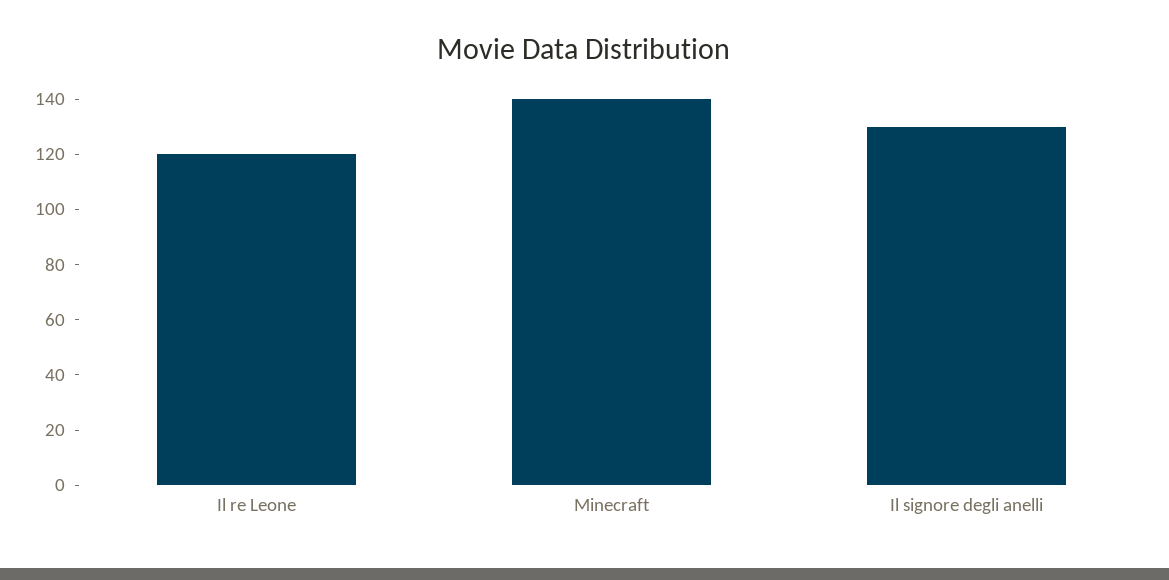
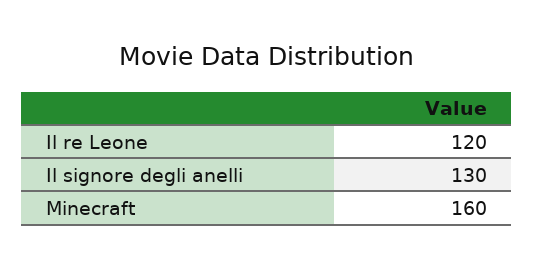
  {
    "Il re Leone": 120,
-   "Minecraft": 140,
+   "Minecraft": 160,
    "Il signore degli anelli": 130
  }

